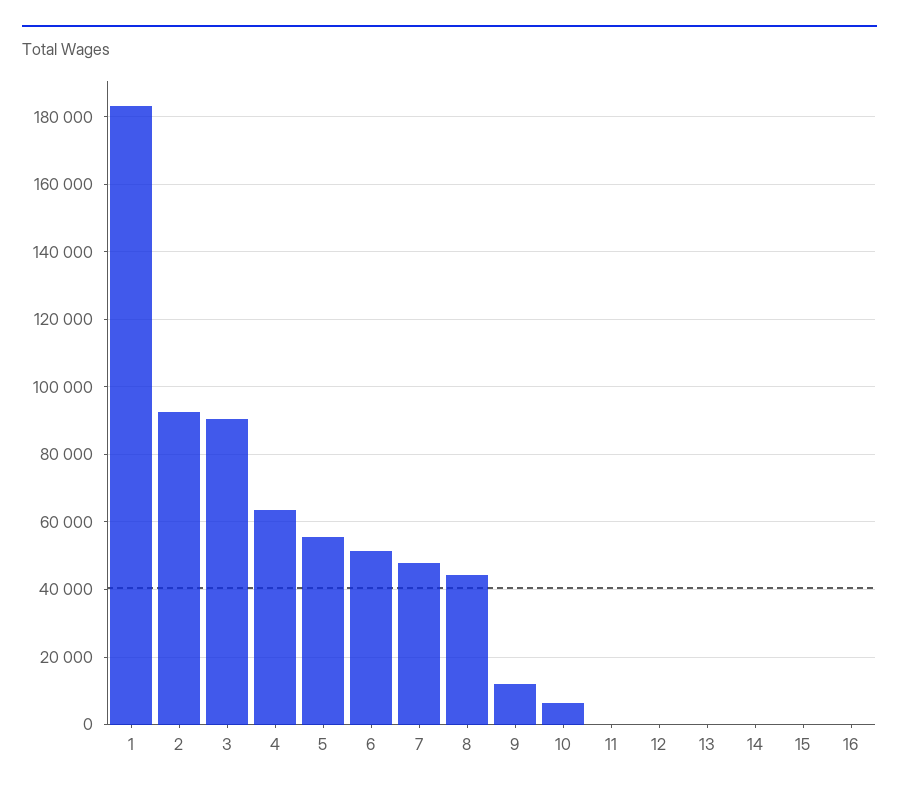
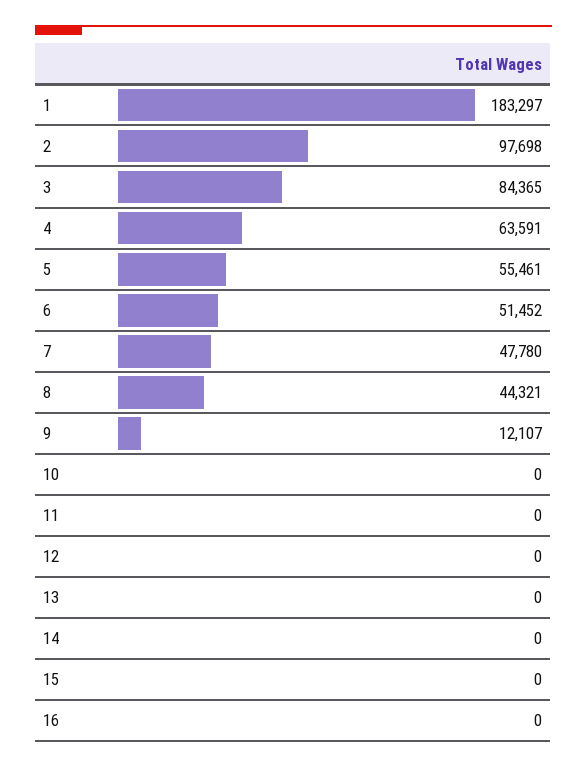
  {
    "1": 183297,
-   "2": 92000,
+   "2": 97698,
-   "3": 90000,
+   "3": 84365,
    "4": 63591,
    "5": 55461,
    "6": 51452,
    "7": 47780,
    "8": 44321,
    "9": 12107,
-   "10": 6000,
+   "10": 0,
    "11": 0,
    "12": 0,
    "13": 0,
    "14": 0,
    "15": 0,
    "16": 0
  }

